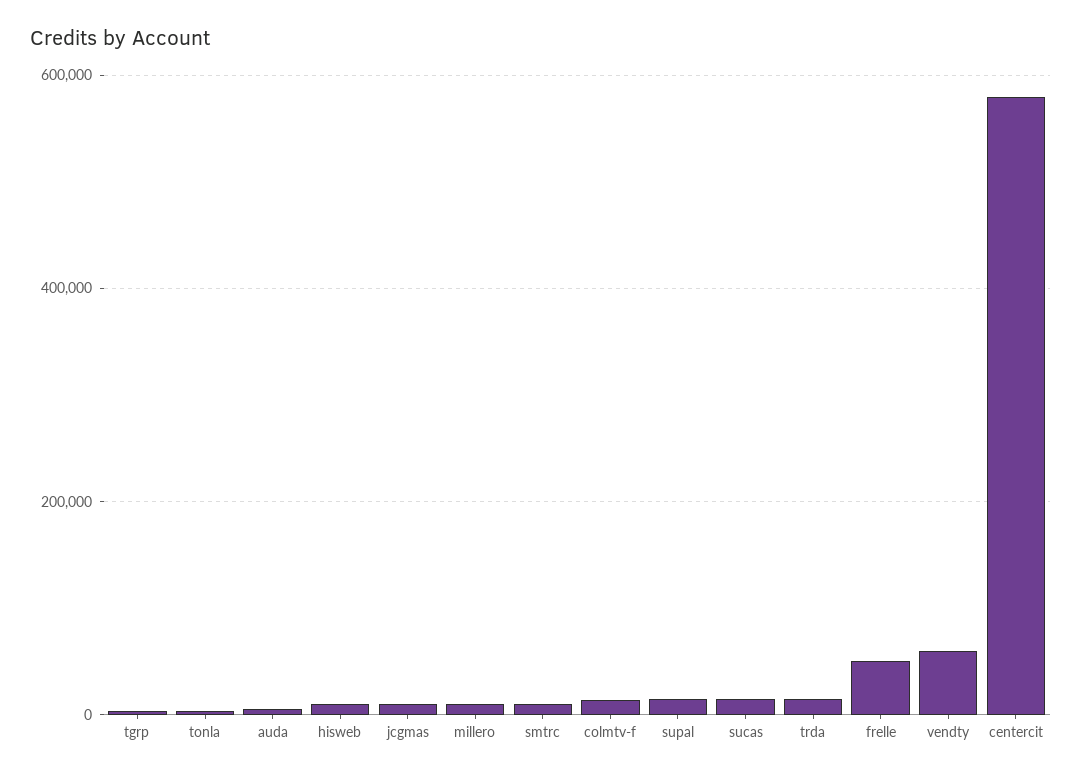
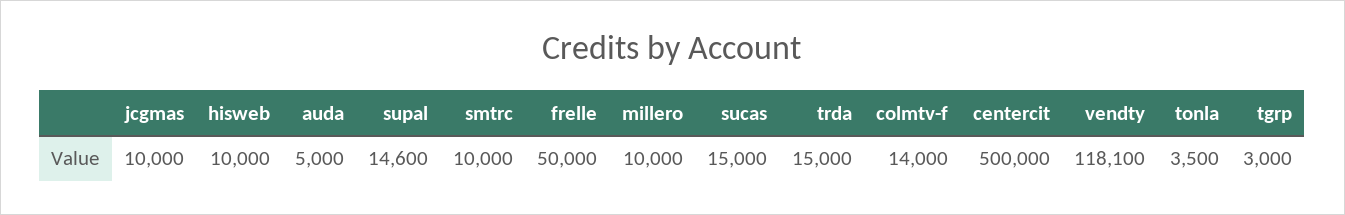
  {
    "tgrp": 3000,
    "tonla": 3500,
    "auda": 5000,
    "hisweb": 10000,
    "jcgmas": 10000,
    "millero": 10000,
    "smtrc": 10000,
    "colmtv-f": 14000,
    "supal": 14600,
    "sucas": 15000,
    "trda": 15000,
    "frelle": 50000,
-   "vendty": 60000,
+   "vendty": 118100,
-   "centercit": 580000
+   "centercit": 500000
  }

